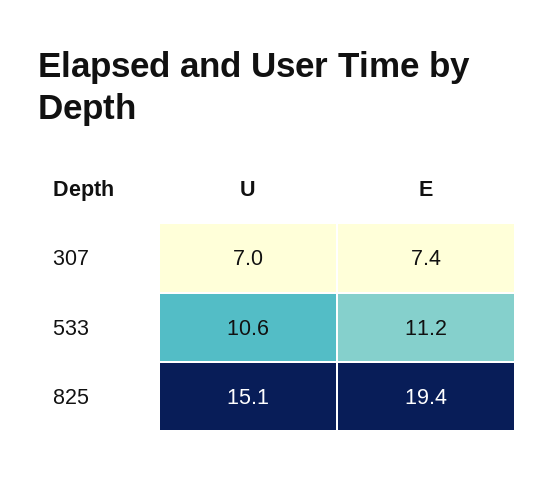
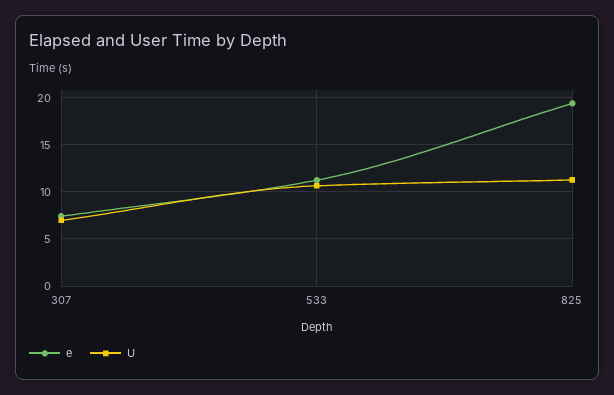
  {
    "U": {
      "307": 7,
      "533": 10.6,
-     "825": 15.1
+     "825": 11
    },
    "E": {
      "307": 7.4,
      "533": 11.2,
      "825": 19.4
    }
  }

